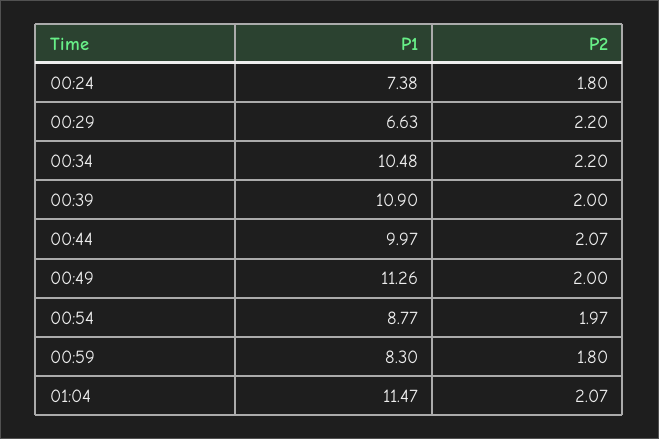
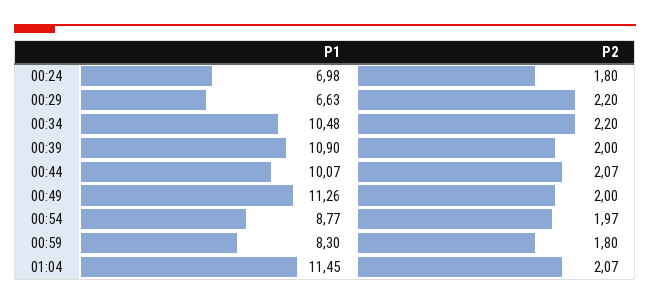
  {
    "P1": {
-     "00:24": 7.38,
+     "00:24": 6.98,
      "00:29": 6.63,
      "00:34": 10.48,
      "00:39": 10.9,
-     "00:44": 9.97,
+     "00:44": 10.07,
      "00:49": 11.26,
      "00:54": 8.77,
      "00:59": 8.3,
-     "01:04": 11.47
+     "01:04": 11.45
    },
    "P2": {
      "00:24": 1.8,
      "00:29": 2.2,
      "00:34": 2.2,
      "00:39": 2,
      "00:44": 2.07,
      "00:49": 2,
      "00:54": 1.97,
      "00:59": 1.8,
      "01:04": 2.07
    }
  }

